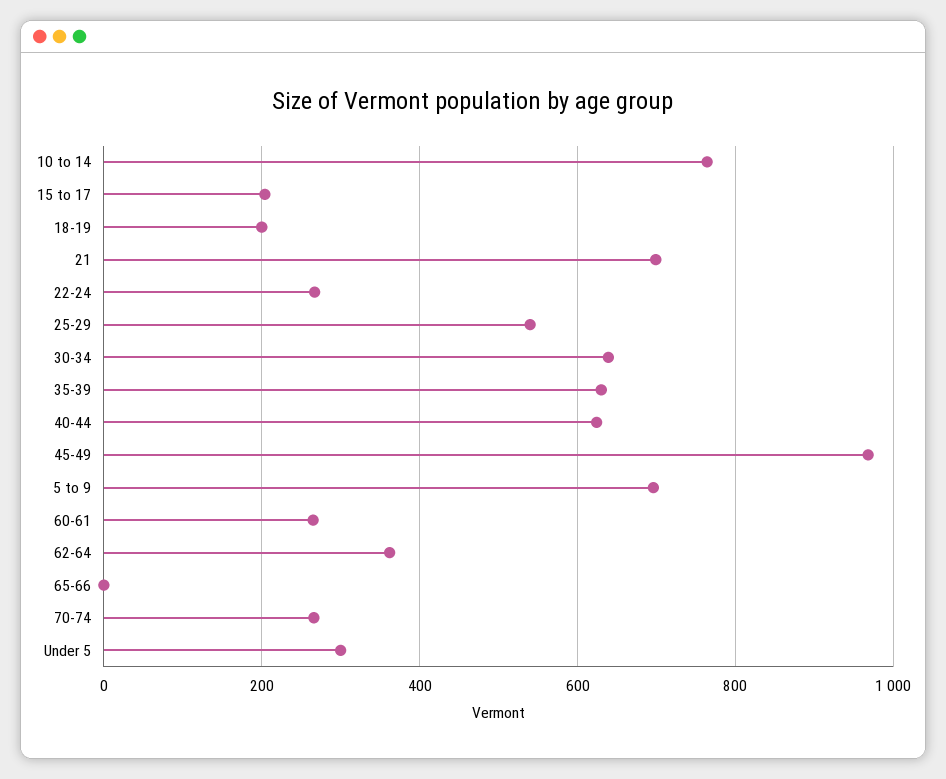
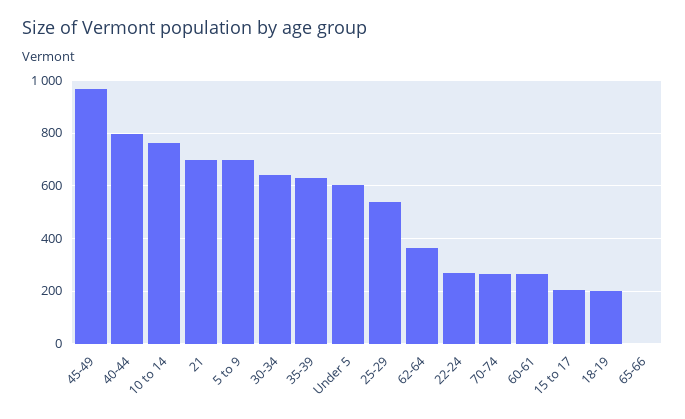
  {
    "10 to 14": 760,
    "15 to 17": 200,
    "18-19": 200,
    "21": 700,
    "22-24": 260,
    "25-29": 540,
    "30-34": 640,
    "35-39": 640,
-   "40-44": 620,
+   "40-44": 800,
    "45-49": 960,
    "5 to 9": 700,
    "60-61": 260,
    "62-64": 360,
    "65-66": 0,
    "70-74": 260,
-   "Under 5": 300
+   "Under 5": 600
  }

